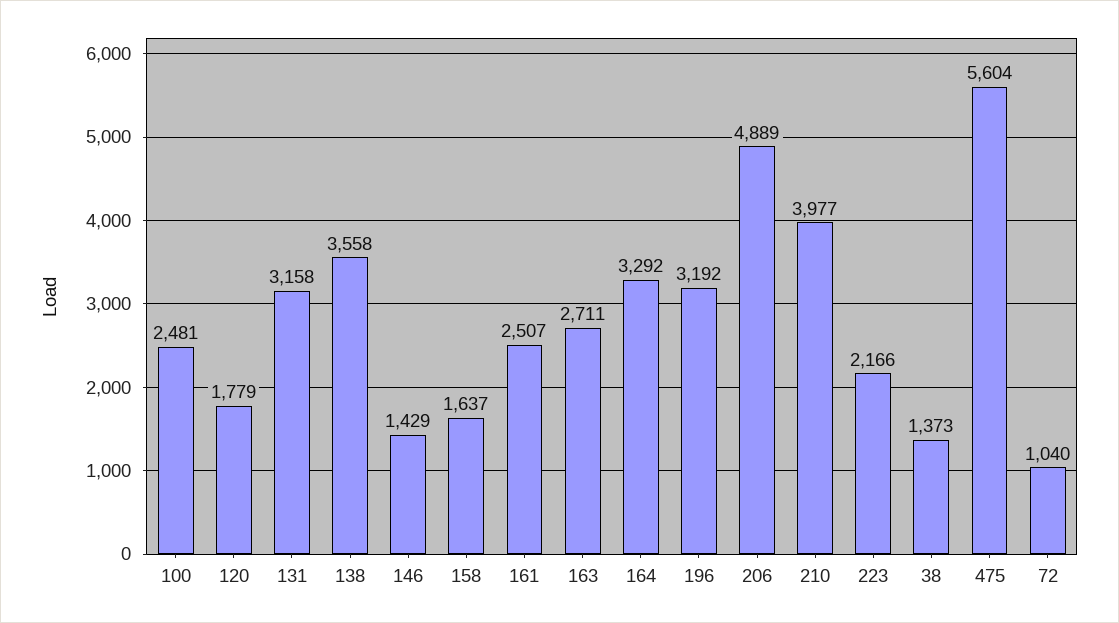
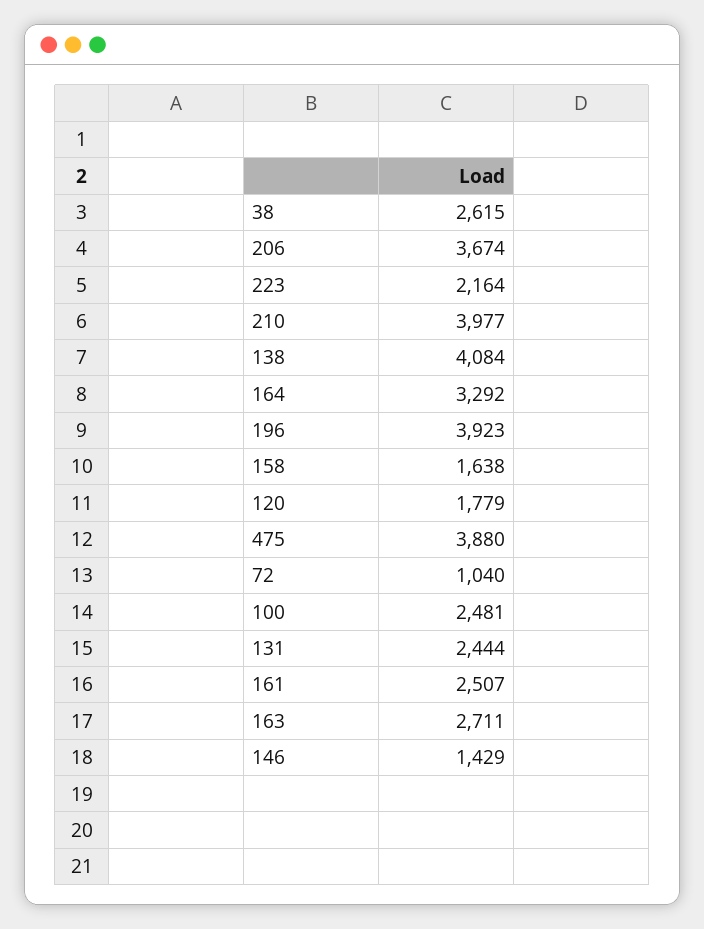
  {
    "100": 2481,
    "120": 1779,
-   "131": 3158,
+   "131": 2444,
-   "138": 3558,
+   "138": 4084,
    "146": 1429,
-   "158": 1637,
+   "158": 1638,
    "161": 2507,
    "163": 2711,
    "164": 3292,
-   "196": 3192,
+   "196": 3923,
-   "206": 4889,
+   "206": 3674,
    "210": 3977,
-   "223": 2166,
+   "223": 2164,
-   "38": 1373,
+   "38": 2615,
-   "475": 5604,
+   "475": 3880,
    "72": 1040
  }

